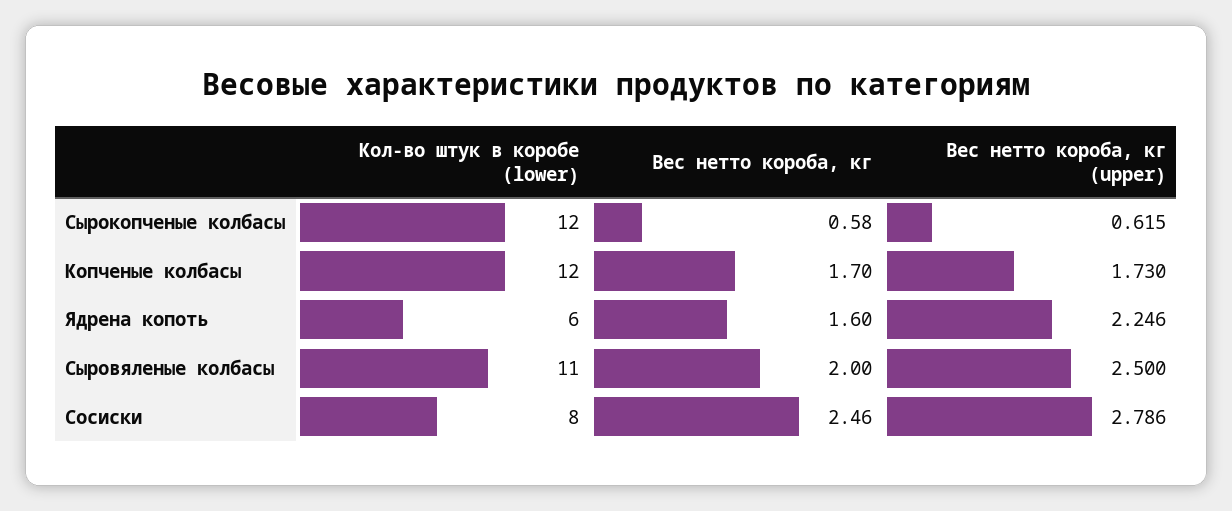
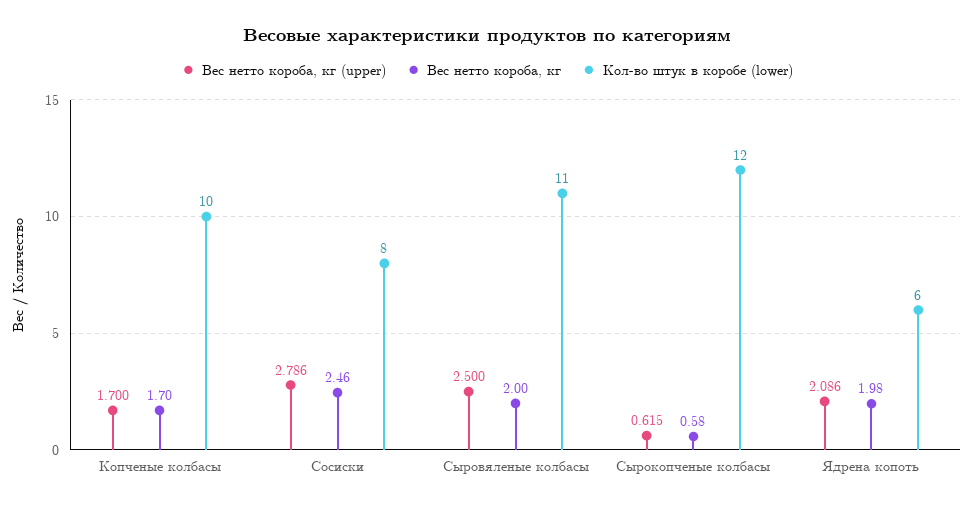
  {
    "Кол-во штук в коробе (lower)": {
      "Сырокопченые колбасы": 12,
-     "Копченые колбасы": 12,
+     "Копченые колбасы": 10,
      "Ядрена копоть": 6,
      "Сыровяленые колбасы": 11,
      "Сосиски": 8
    },
    "Вес нетто короба, кг": {
      "Сырокопченые колбасы": 0.58,
      "Копченые колбасы": 1.7,
-     "Ядрена копоть": 1.6,
+     "Ядрена копоть": 1.98,
      "Сыровяленые колбасы": 2,
      "Сосиски": 2.46
    },
    "Вес нетто короба, кг (upper)": {
      "Сырокопченые колбасы": 0.615,
-     "Копченые колбасы": 1.73,
+     "Копченые колбасы": 1.7,
-     "Ядрена копоть": 2.246,
+     "Ядрена копоть": 2.086,
      "Сыровяленые колбасы": 2.5,
      "Сосиски": 2.786
    }
  }

